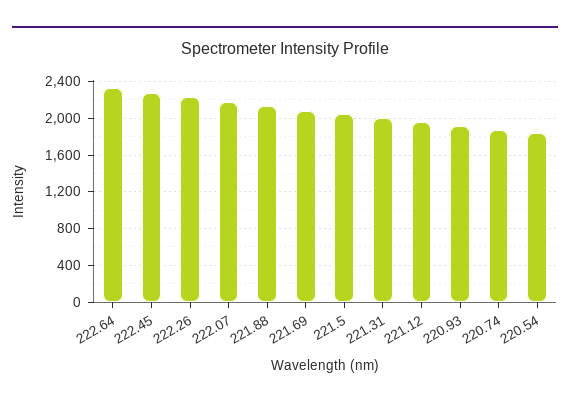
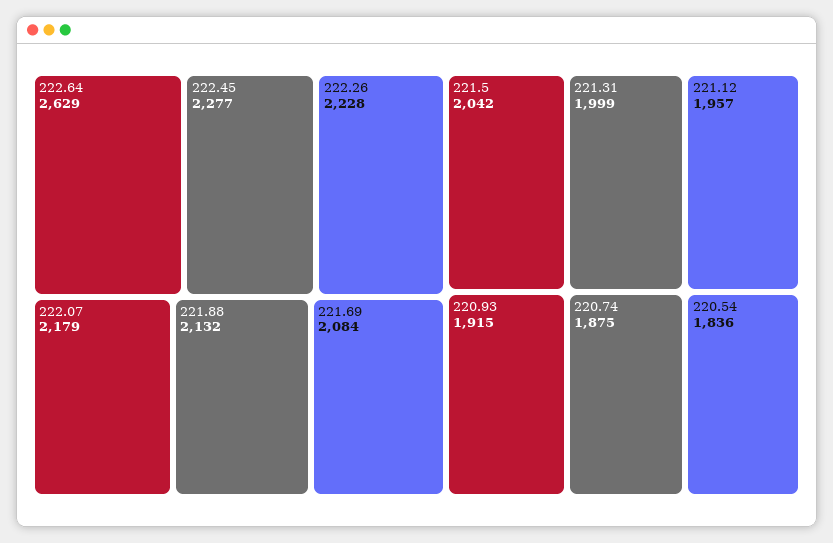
  {
-   "222.64": 2300,
+   "222.64": 2629,
    "222.45": 2277,
    "222.26": 2228,
    "222.07": 2179,
    "221.88": 2132,
    "221.69": 2084,
    "221.5": 2042,
    "221.31": 1999,
    "221.12": 1957,
    "220.93": 1915,
    "220.74": 1875,
    "220.54": 1836
  }

